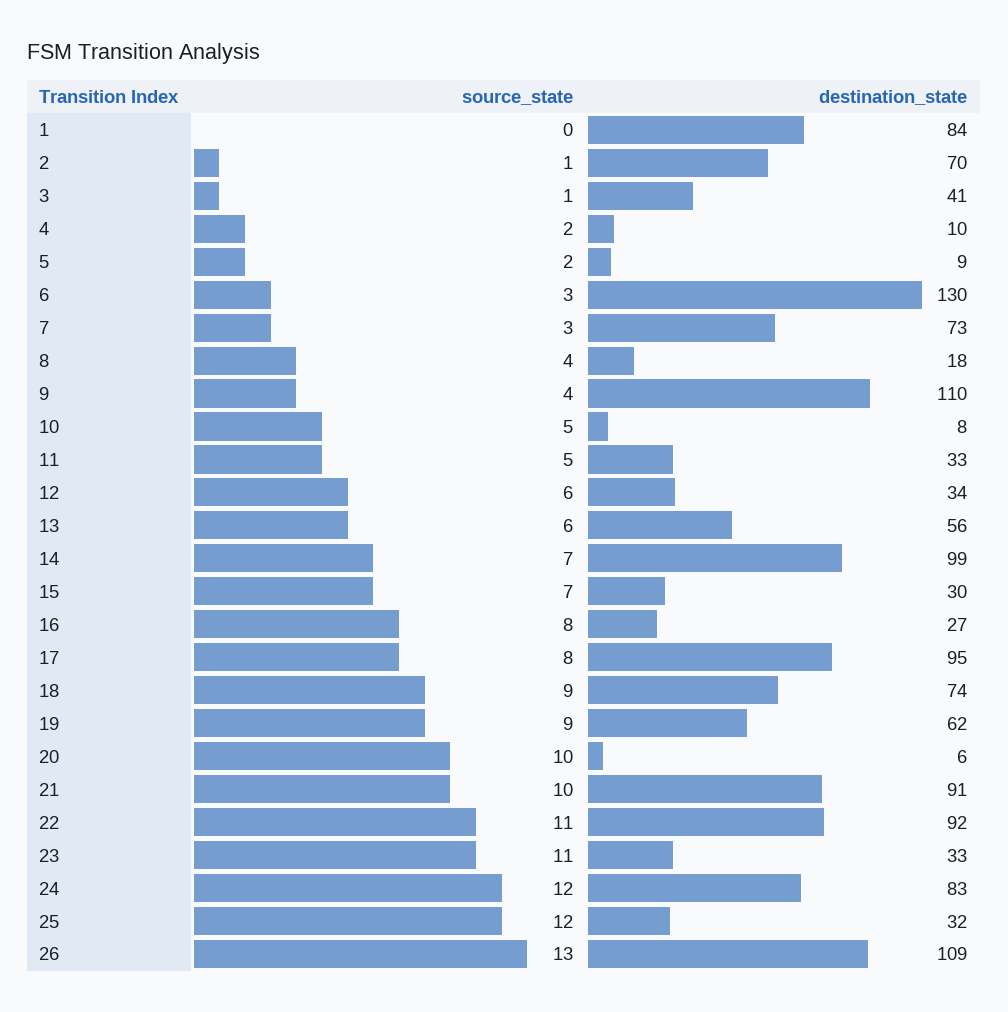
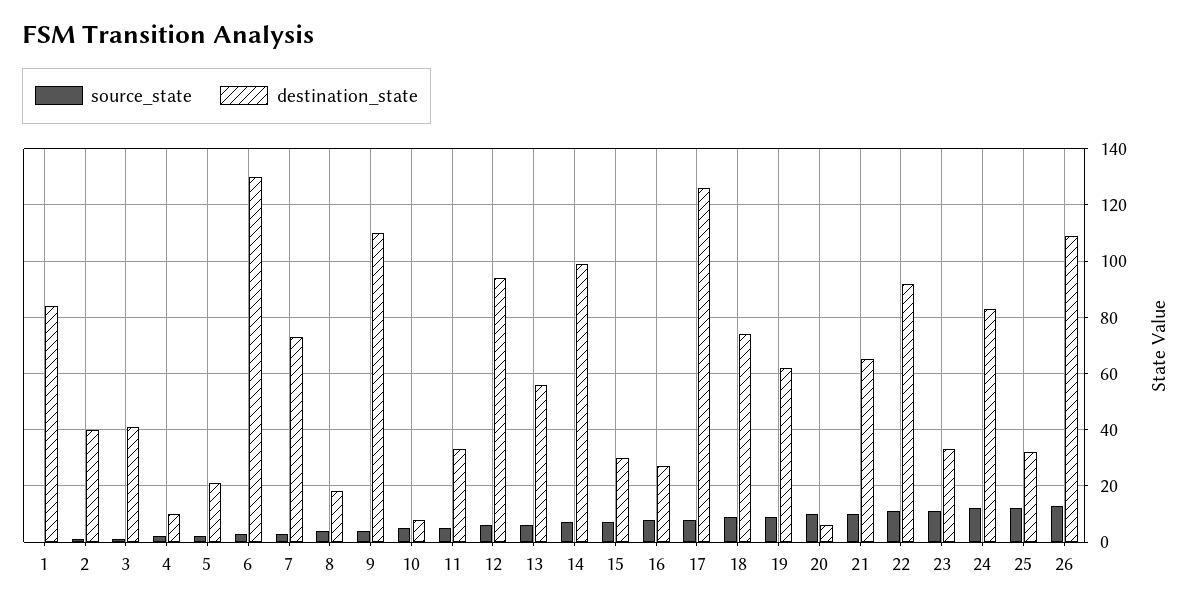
  {
    "source_state": {
      "1": 0,
      "2": 1,
      "3": 1,
      "4": 2,
      "5": 2,
      "6": 3,
      "7": 3,
      "8": 4,
      "9": 4,
      "10": 5,
      "11": 5,
      "12": 6,
      "13": 6,
      "14": 7,
      "15": 7,
      "16": 8,
      "17": 8,
      "18": 9,
      "19": 9,
      "20": 10,
      "21": 10,
      "22": 11,
      "23": 11,
      "24": 12,
      "25": 12,
      "26": 13
    },
    "destination_state": {
      "1": 84,
-     "2": 70,
+     "2": 40,
      "3": 41,
      "4": 10,
-     "5": 9,
+     "5": 20,
      "6": 130,
      "7": 73,
      "8": 18,
      "9": 110,
      "10": 8,
      "11": 33,
-     "12": 34,
+     "12": 95,
      "13": 56,
      "14": 99,
      "15": 30,
      "16": 27,
-     "17": 95,
+     "17": 125,
      "18": 74,
      "19": 62,
      "20": 6,
-     "21": 91,
+     "21": 65,
      "22": 92,
      "23": 33,
      "24": 83,
      "25": 32,
      "26": 109
    }
  }

